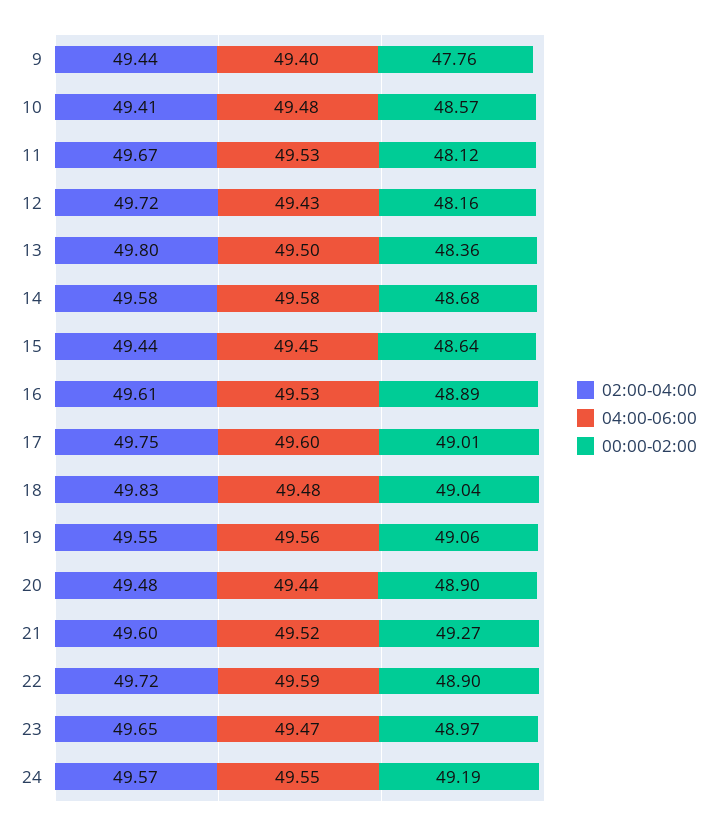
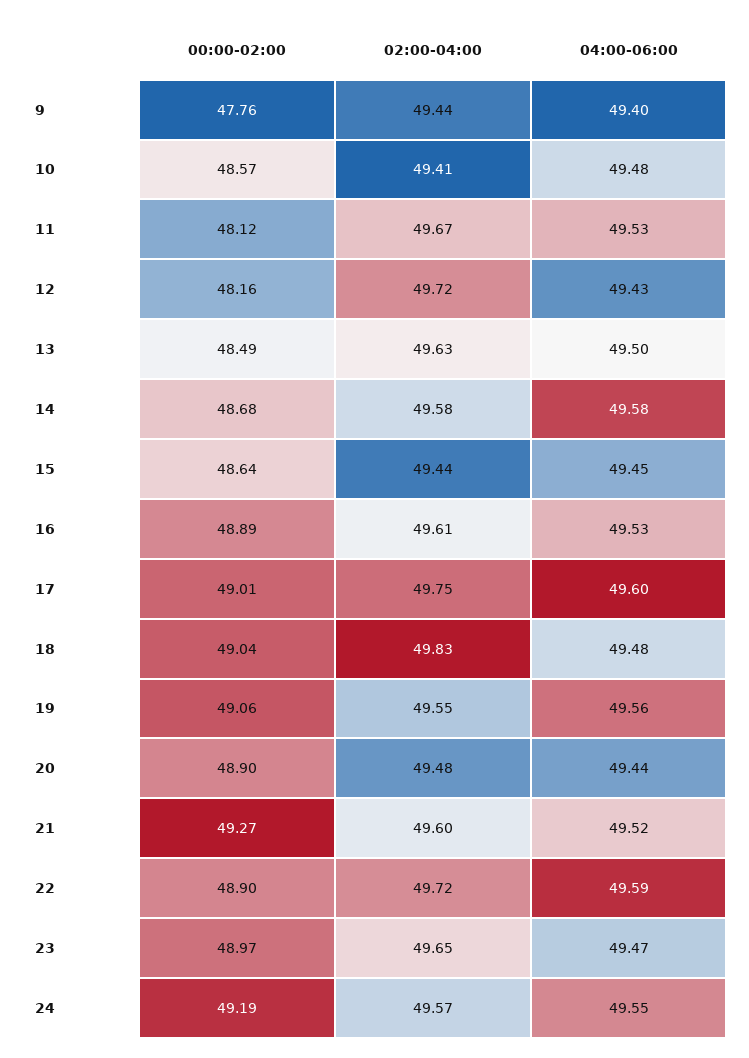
  {
    "02:00-04:00": {
      "9": 49.44,
      "10": 49.41,
      "11": 49.67,
      "12": 49.72,
-     "13": 49.8,
+     "13": 49.63,
      "14": 49.58,
      "15": 49.44,
      "16": 49.61,
      "17": 49.75,
      "18": 49.83,
      "19": 49.55,
      "20": 49.48,
      "21": 49.6,
      "22": 49.72,
      "23": 49.65,
      "24": 49.57
    },
    "04:00-06:00": {
      "9": 49.4,
      "10": 49.48,
      "11": 49.53,
      "12": 49.43,
      "13": 49.5,
      "14": 49.58,
      "15": 49.45,
      "16": 49.53,
      "17": 49.6,
      "18": 49.48,
      "19": 49.56,
      "20": 49.44,
      "21": 49.52,
      "22": 49.59,
      "23": 49.47,
      "24": 49.55
    },
    "00:00-02:00": {
      "9": 47.76,
      "10": 48.57,
      "11": 48.12,
      "12": 48.16,
-     "13": 48.36,
+     "13": 48.49,
      "14": 48.68,
      "15": 48.64,
      "16": 48.89,
      "17": 49.01,
      "18": 49.04,
      "19": 49.06,
      "20": 48.9,
      "21": 49.27,
      "22": 48.9,
      "23": 48.97,
      "24": 49.19
    }
  }

